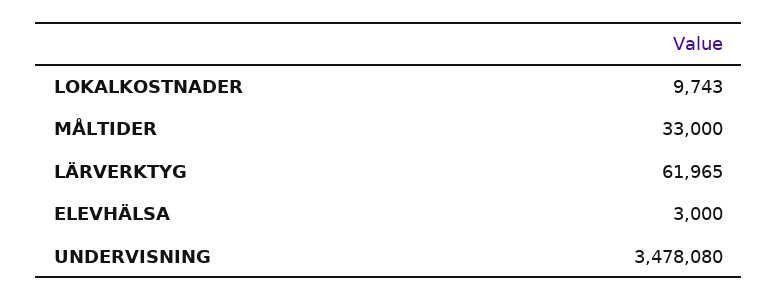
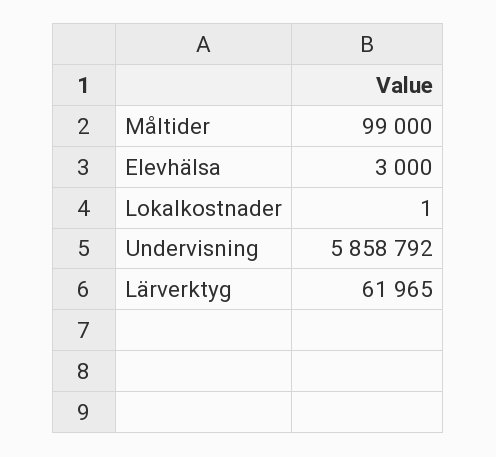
  {
-   "LOKALKOSTNADER": 9743,
+   "LOKALKOSTNADER": 1,
-   "MÅLTIDER": 33000,
+   "MÅLTIDER": 99000,
    "LÄRVERKTYG": 61965,
    "ELEVHÄLSA": 3000,
-   "UNDERVISNING": 3478080
+   "UNDERVISNING": 5858792
  }

